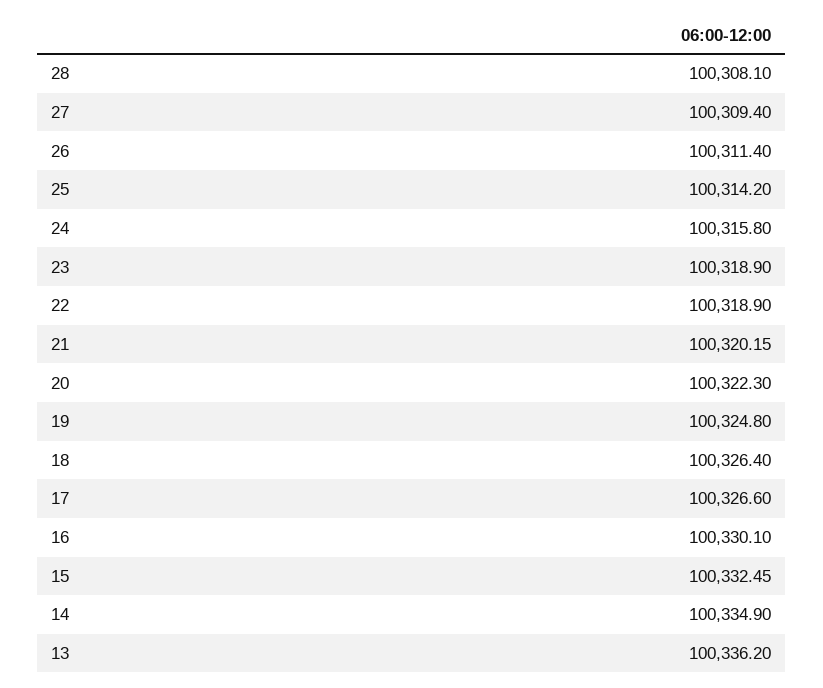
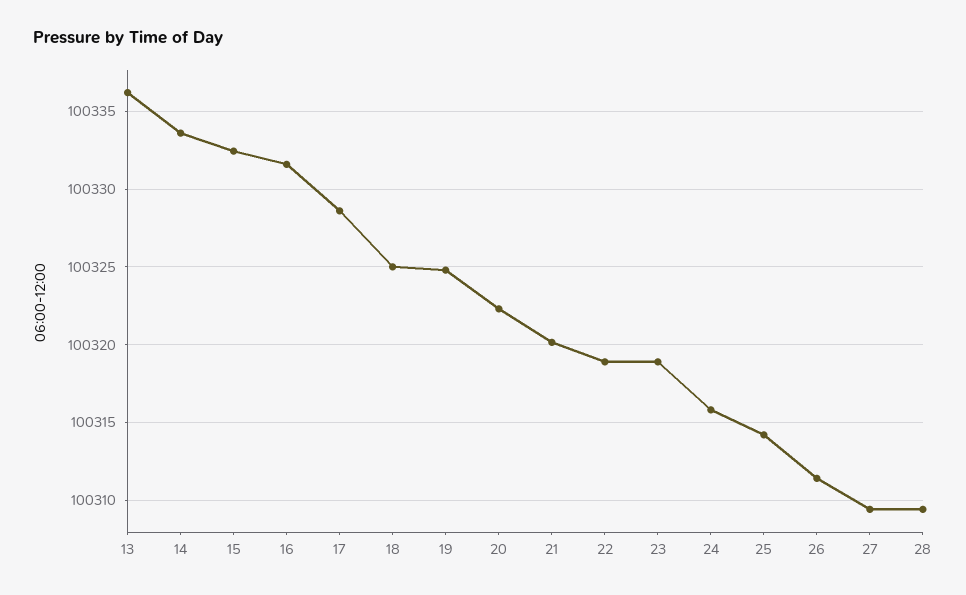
  {
-   "28": 100308.1,
+   "28": 100309.5,
    "27": 100309.4,
    "26": 100311.4,
    "25": 100314.2,
    "24": 100315.8,
    "23": 100318.9,
    "22": 100318.9,
    "21": 100320.15,
    "20": 100322.3,
    "19": 100324.8,
-   "18": 100326.4,
+   "18": 100325,
-   "17": 100326.6,
+   "17": 100328.5,
-   "16": 100330.1,
+   "16": 100331.5,
    "15": 100332.45,
-   "14": 100334.9,
+   "14": 100333.5,
    "13": 100336.2
  }

